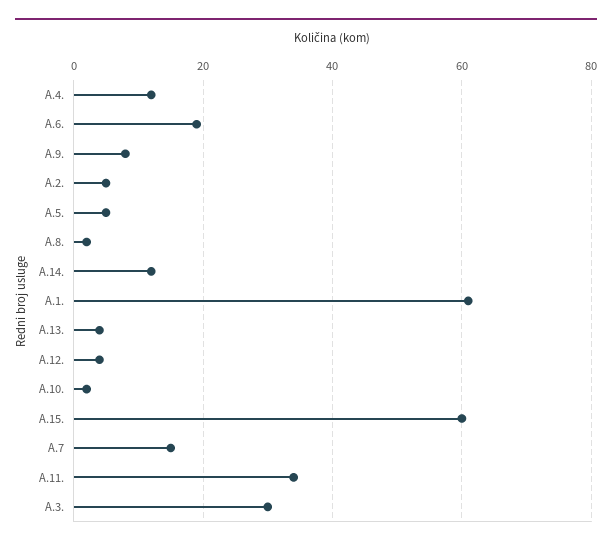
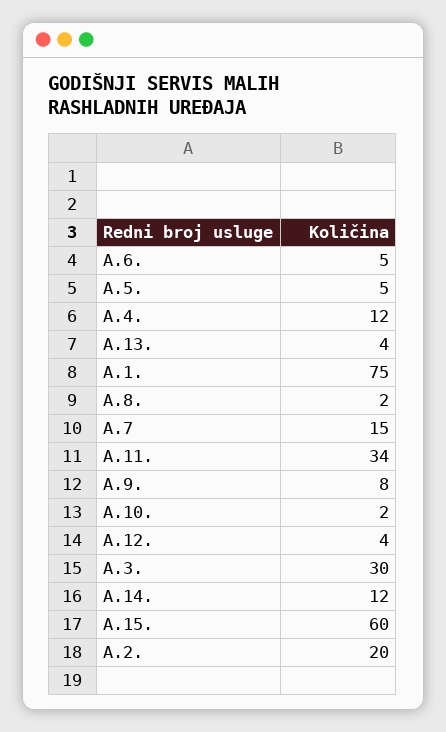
  {
    "A.4.": 12,
-   "A.6.": 20,
+   "A.6.": 5,
    "A.9.": 8,
-   "A.2.": 5,
+   "A.2.": 20,
    "A.5.": 5,
    "A.8.": 2,
    "A.14.": 12,
-   "A.1.": 60,
+   "A.1.": 75,
    "A.13.": 4,
    "A.12.": 4,
    "A.10.": 2,
    "A.15.": 60,
    "A.7": 15,
    "A.11.": 34,
    "A.3.": 30
  }

